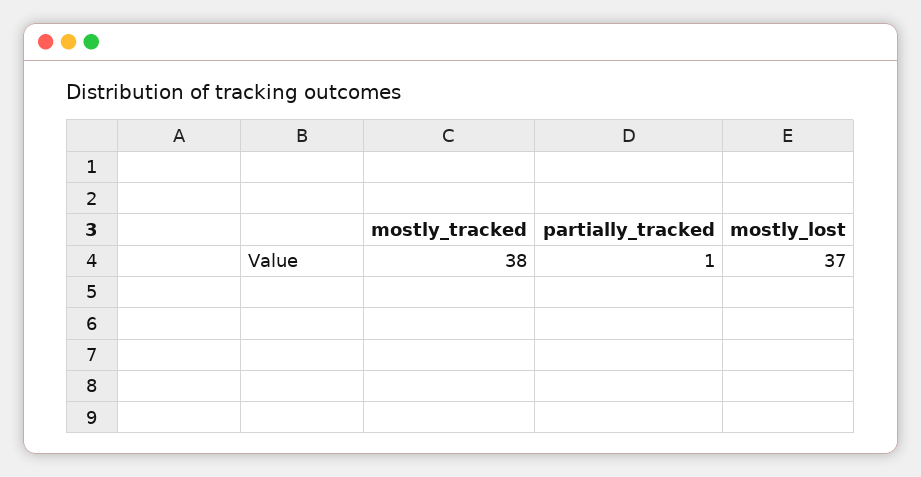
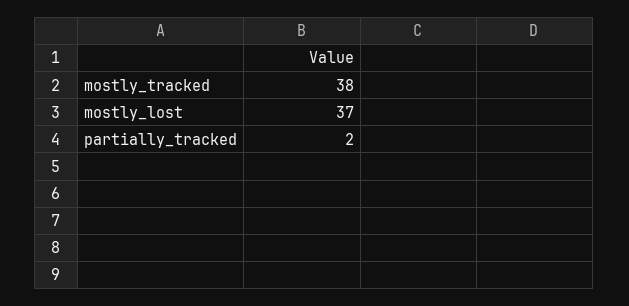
  {
    "mostly_tracked": 38,
-   "partially_tracked": 1,
+   "partially_tracked": 2,
    "mostly_lost": 37
  }

